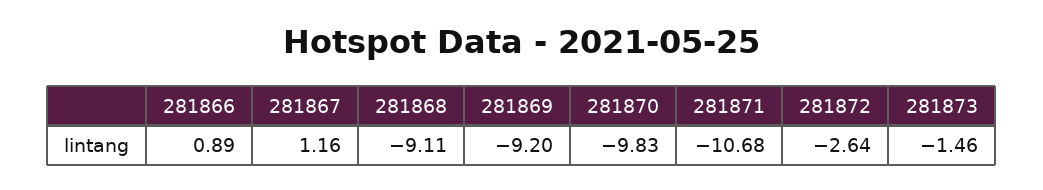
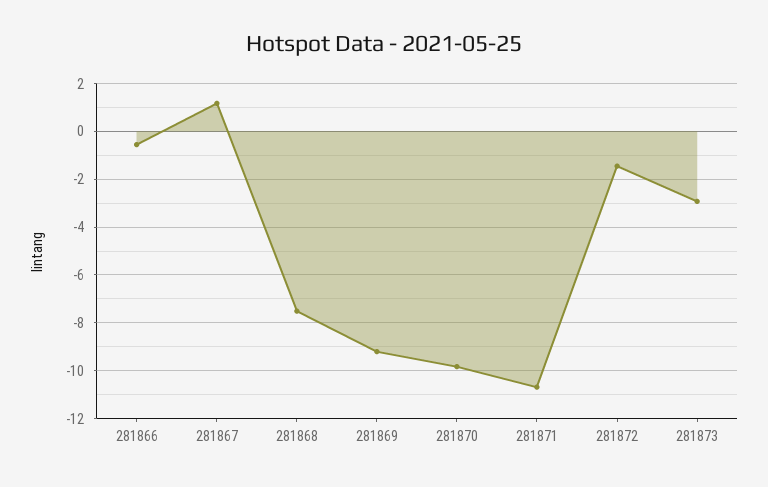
  {
-   "281866": 0.89,
+   "281866": -0.5,
    "281867": 1.16,
-   "281868": -9.11,
+   "281868": -7.5,
    "281869": -9.2,
    "281870": -9.83,
    "281871": -10.68,
-   "281872": -2.64,
+   "281872": -1.5,
-   "281873": -1.46
+   "281873": -3
  }

